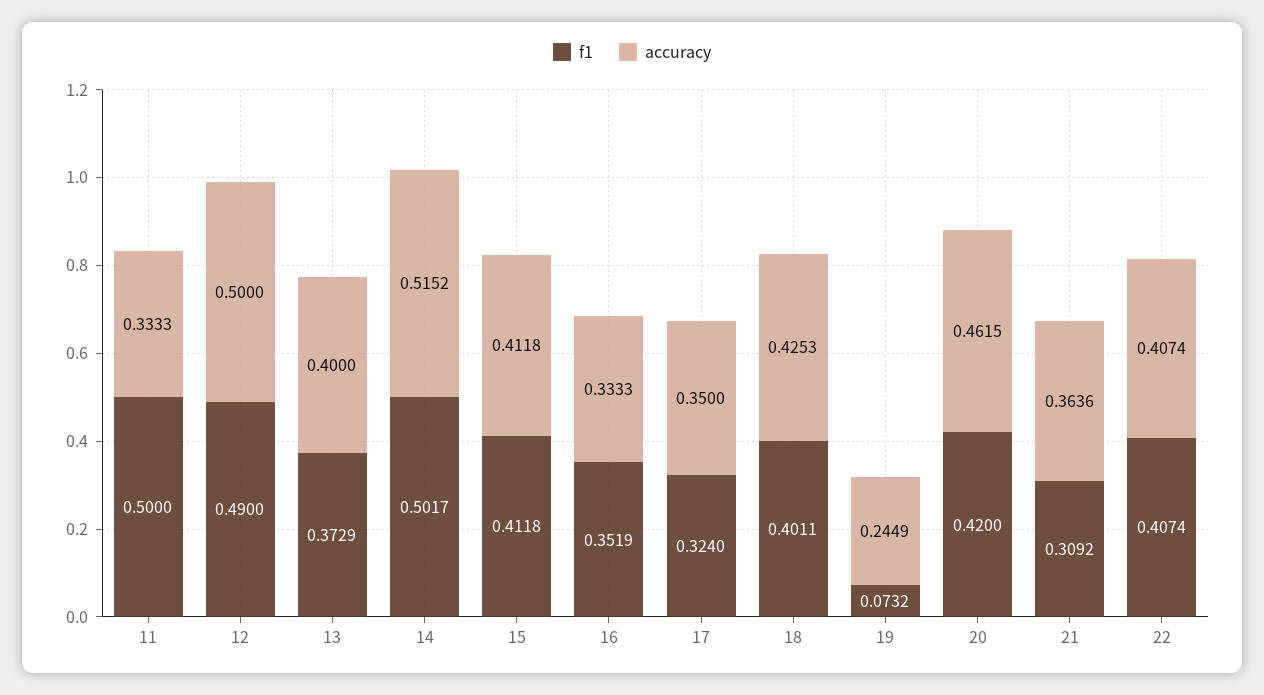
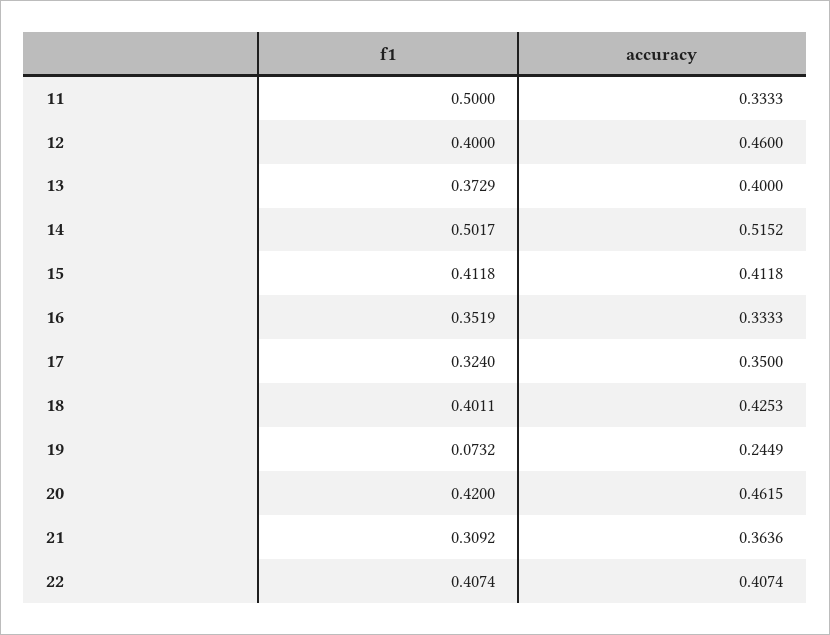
  {
    "f1": {
      "11": 0.5,
-     "12": 0.49,
+     "12": 0.4,
      "13": 0.3729,
      "14": 0.5017,
      "15": 0.4118,
      "16": 0.3519,
      "17": 0.324,
      "18": 0.4011,
      "19": 0.0732,
      "20": 0.42,
      "21": 0.3092,
      "22": 0.4074
    },
    "accuracy": {
      "11": 0.3333,
-     "12": 0.5,
+     "12": 0.46,
      "13": 0.4,
      "14": 0.5152,
      "15": 0.4118,
      "16": 0.3333,
      "17": 0.35,
      "18": 0.4253,
      "19": 0.2449,
      "20": 0.4615,
      "21": 0.3636,
      "22": 0.4074
    }
  }

